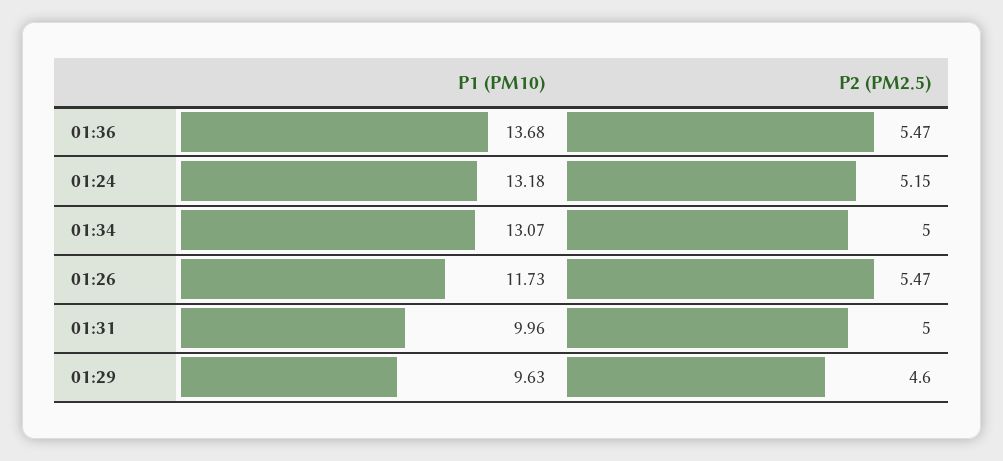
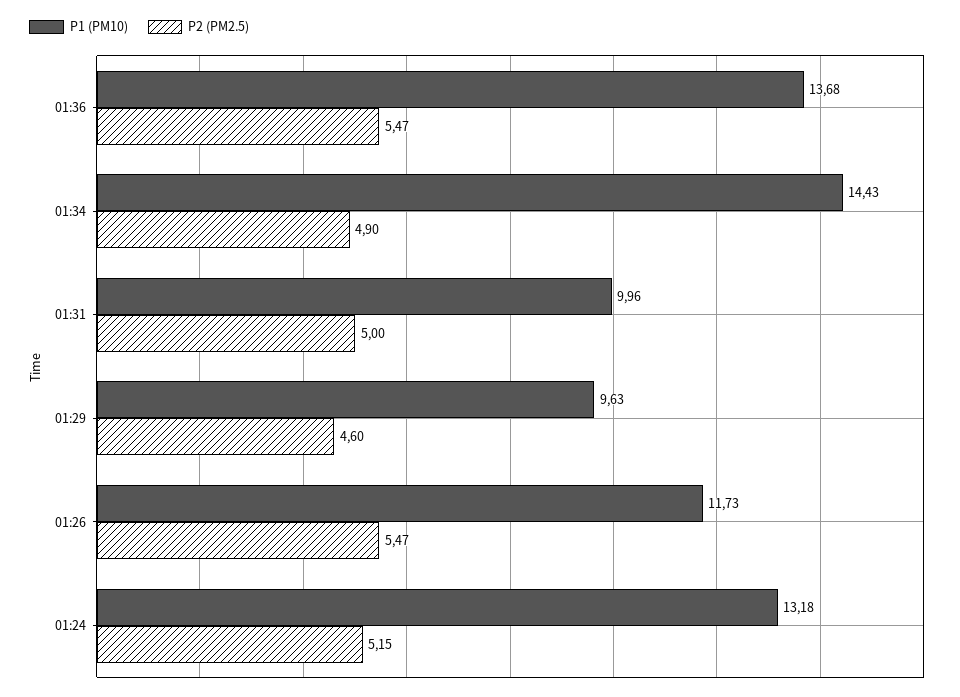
  {
    "P1 (PM10)": {
      "01:36": 13.68,
      "01:24": 13.18,
-     "01:34": 13.07,
+     "01:34": 14.43,
      "01:26": 11.73,
      "01:31": 9.96,
      "01:29": 9.63
    },
    "P2 (PM2.5)": {
      "01:36": 5.47,
      "01:24": 5.15,
-     "01:34": 5,
+     "01:34": 4.9,
      "01:26": 5.47,
      "01:31": 5,
      "01:29": 4.6
    }
  }

